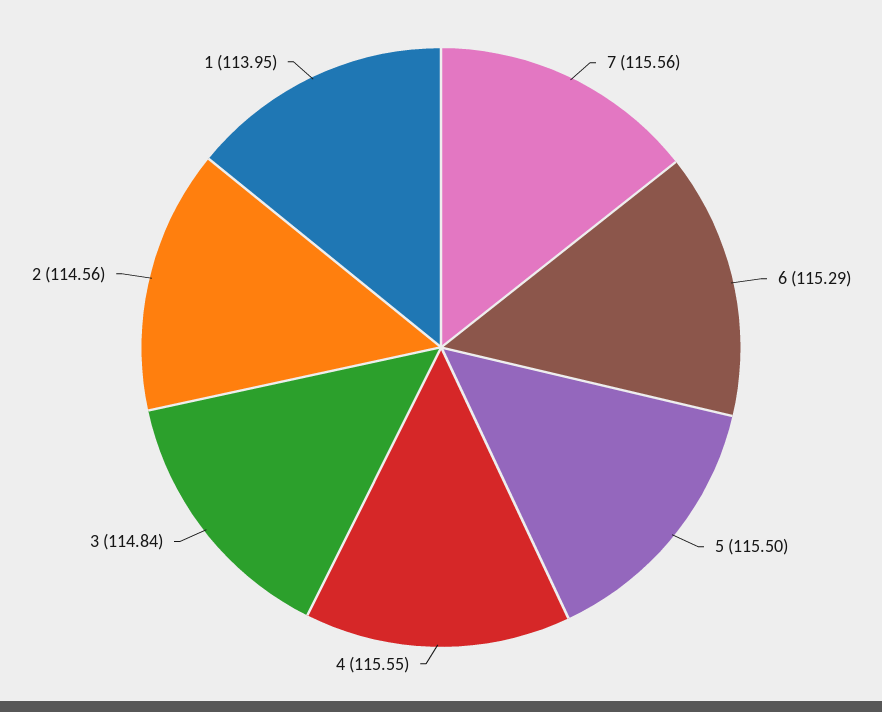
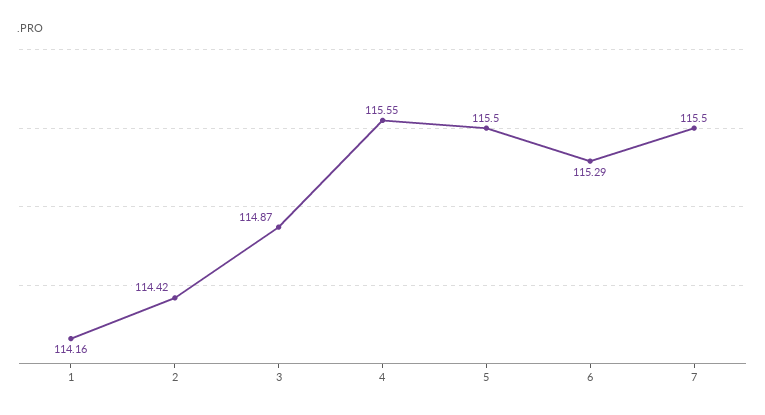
  {
-   "7": 115.56,
+   "7": 115.5,
    "6": 115.29,
    "5": 115.5,
    "4": 115.55,
-   "3": 114.84,
+   "3": 114.87,
-   "2": 114.56,
+   "2": 114.42,
-   "1": 113.95
+   "1": 114.16
  }

